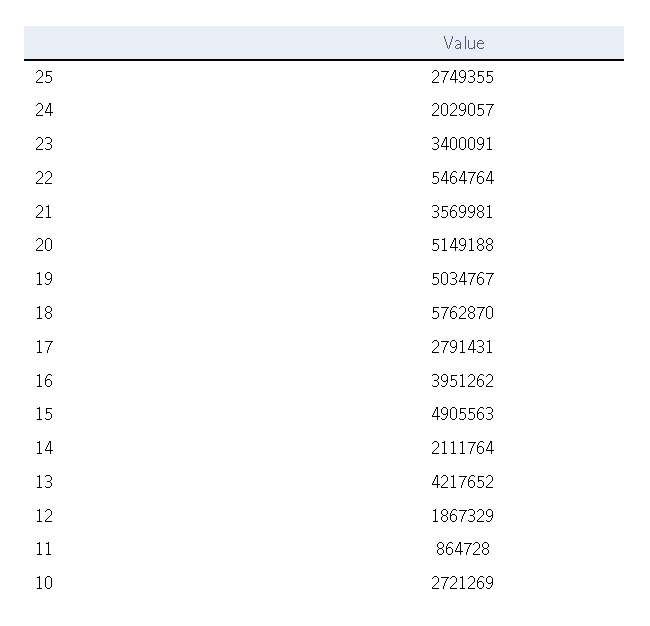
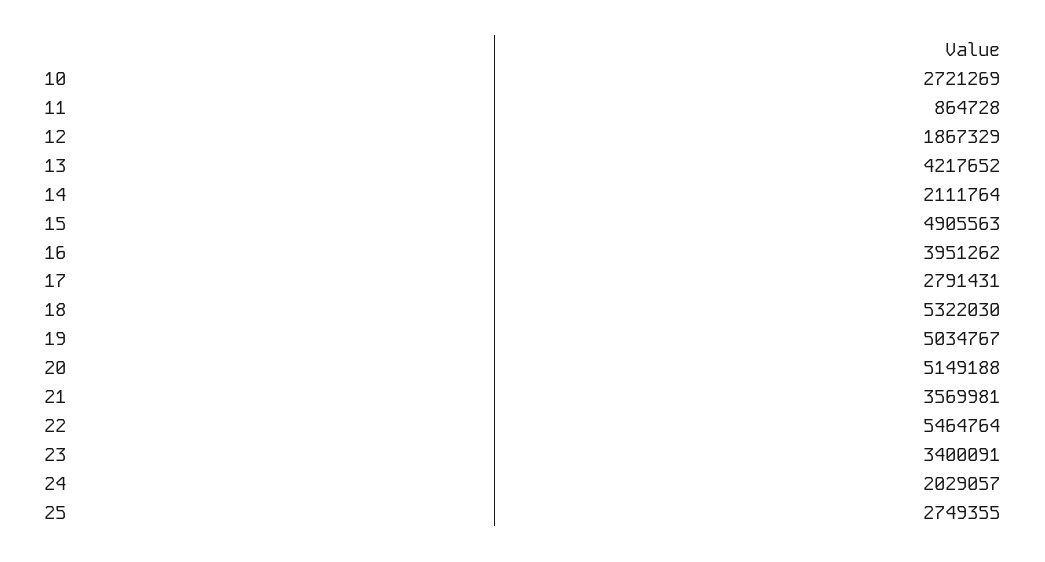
  {
    "25": 2749355,
    "24": 2029057,
    "23": 3400091,
    "22": 5464764,
    "21": 3569981,
    "20": 5149188,
    "19": 5034767,
-   "18": 5762870,
+   "18": 5322030,
    "17": 2791431,
    "16": 3951262,
    "15": 4905563,
    "14": 2111764,
    "13": 4217652,
    "12": 1867329,
    "11": 864728,
    "10": 2721269
  }

